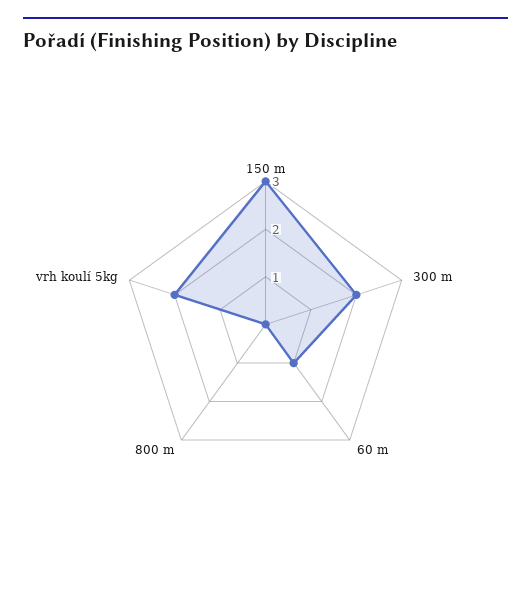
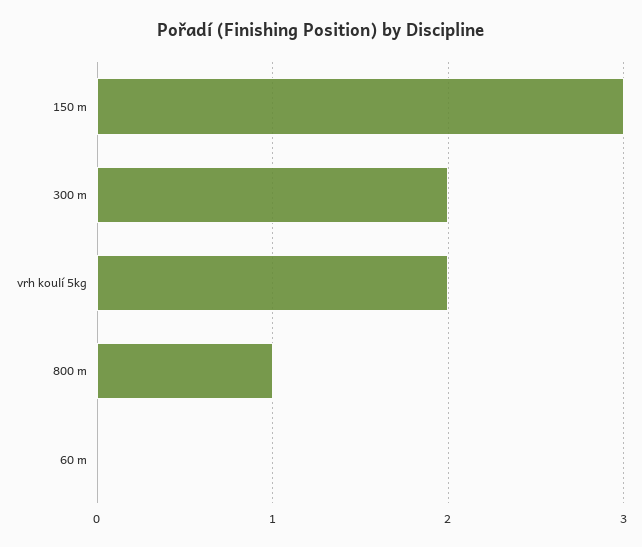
  {
    "150 m": 3,
    "300 m": 2,
-   "60 m": 1,
+   "60 m": 0,
-   "800 m": 0,
+   "800 m": 1,
    "vrh koulí 5kg": 2
  }

